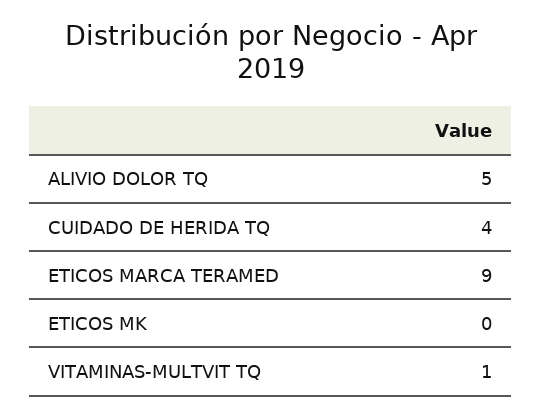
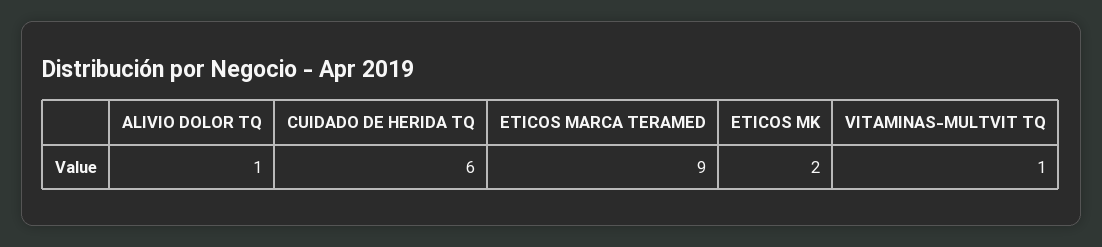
  {
-   "ALIVIO DOLOR TQ": 5,
+   "ALIVIO DOLOR TQ": 1,
-   "CUIDADO DE HERIDA TQ": 4,
+   "CUIDADO DE HERIDA TQ": 6,
    "ETICOS MARCA TERAMED": 9,
-   "ETICOS MK": 0,
+   "ETICOS MK": 2,
    "VITAMINAS-MULTVIT TQ": 1
  }

